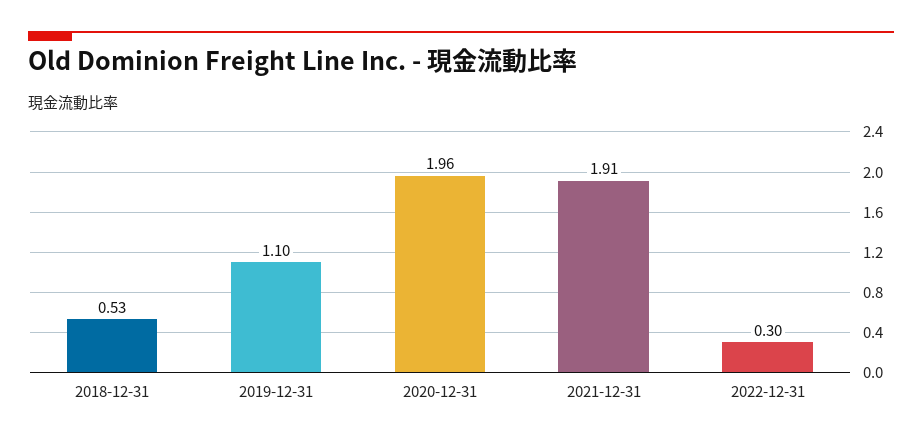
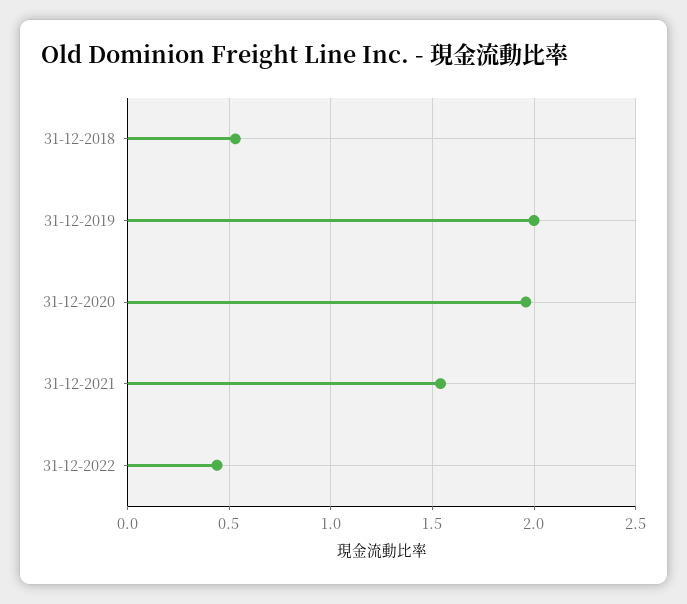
  {
    "2018-12-31": 0.53,
-   "2019-12-31": 1.1,
+   "2019-12-31": 2,
    "2020-12-31": 1.96,
-   "2021-12-31": 1.91,
+   "2021-12-31": 1.55,
-   "2022-12-31": 0.3
+   "2022-12-31": 0.45
  }

